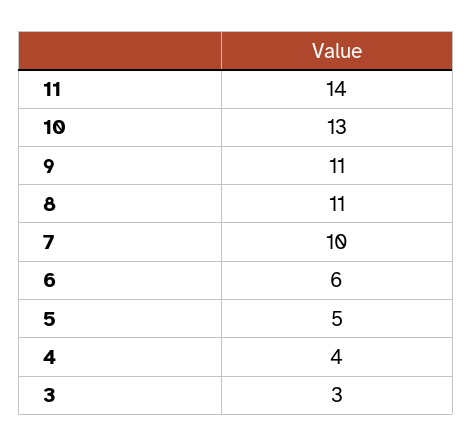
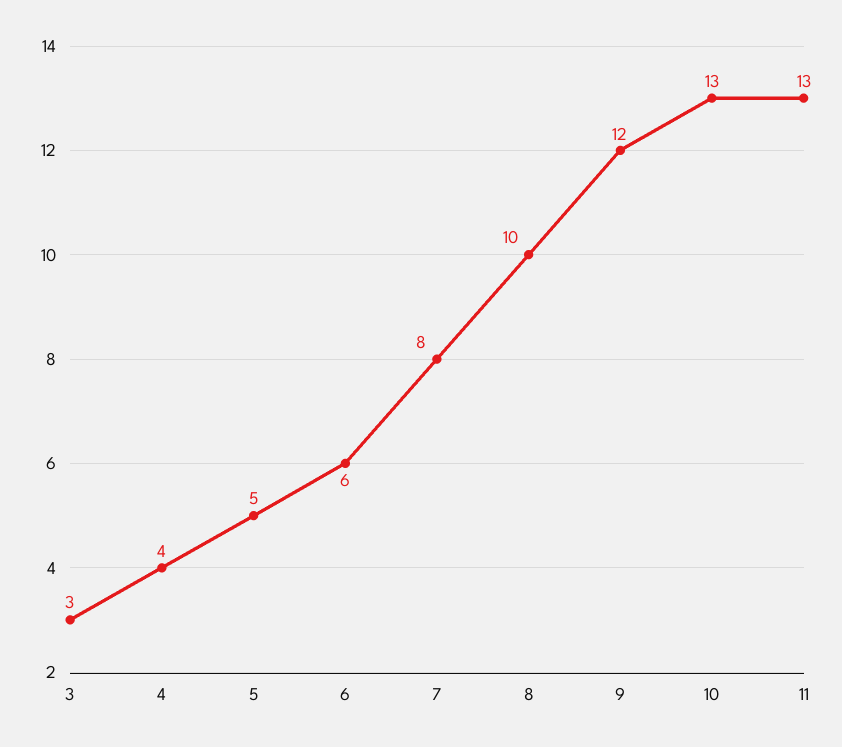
  {
-   "11": 14,
+   "11": 13,
    "10": 13,
-   "9": 11,
+   "9": 12,
-   "8": 11,
+   "8": 10,
-   "7": 10,
+   "7": 8,
    "6": 6,
    "5": 5,
    "4": 4,
    "3": 3
  }

